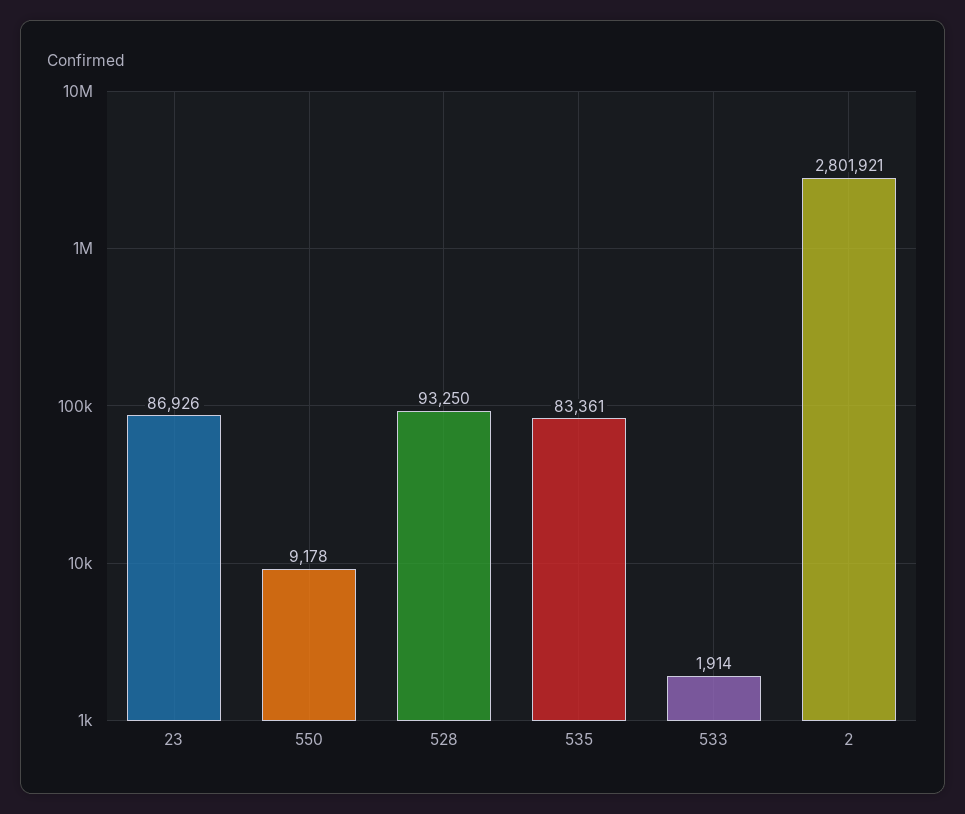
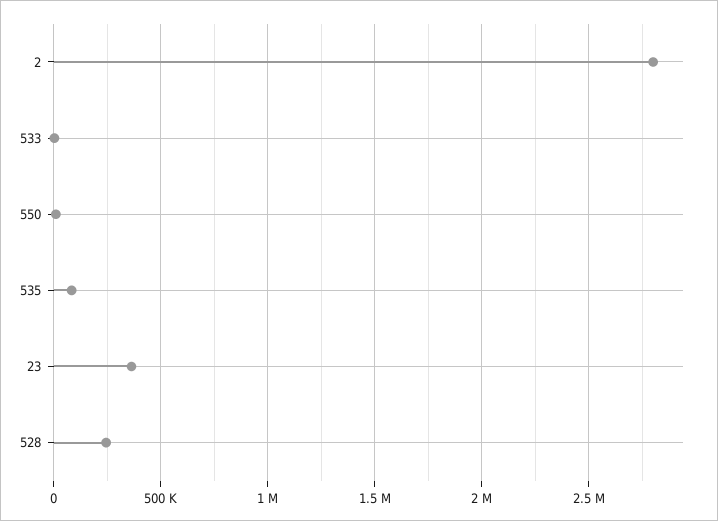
  {
-   "23": 86926,
+   "23": 350000,
    "550": 9178,
-   "528": 93250,
+   "528": 250000,
    "535": 83361,
    "533": 1914,
    "2": 2801921
  }

